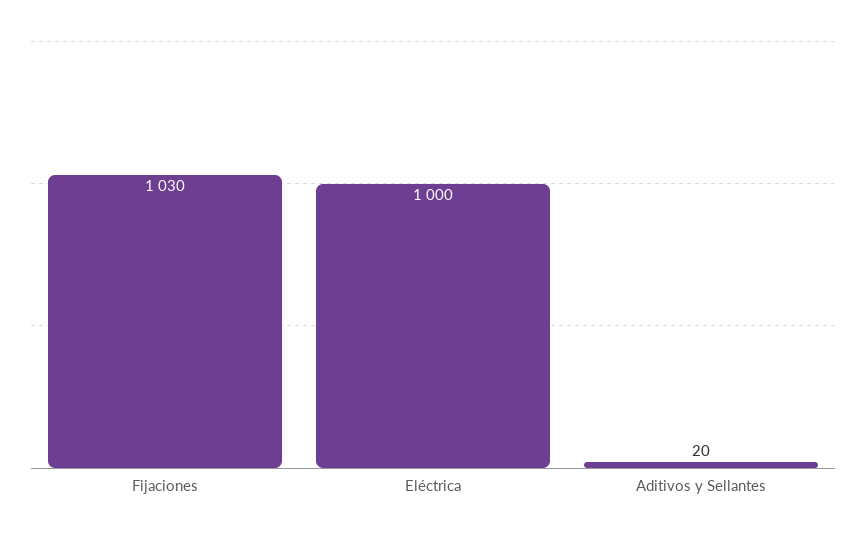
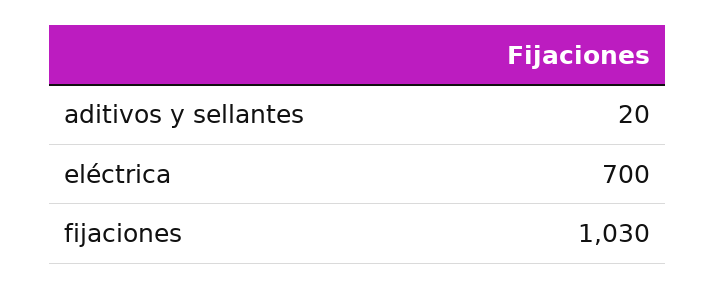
  {
    "Fijaciones": 1030,
-   "Eléctrica": 1000,
+   "Eléctrica": 700,
    "Aditivos y Sellantes": 20
  }

